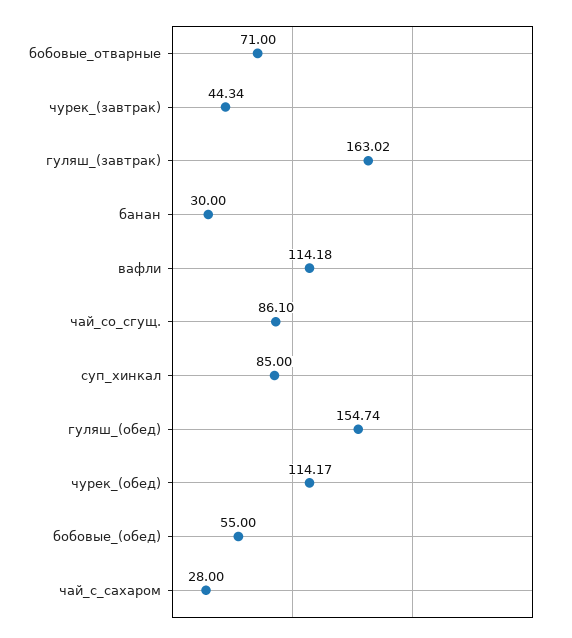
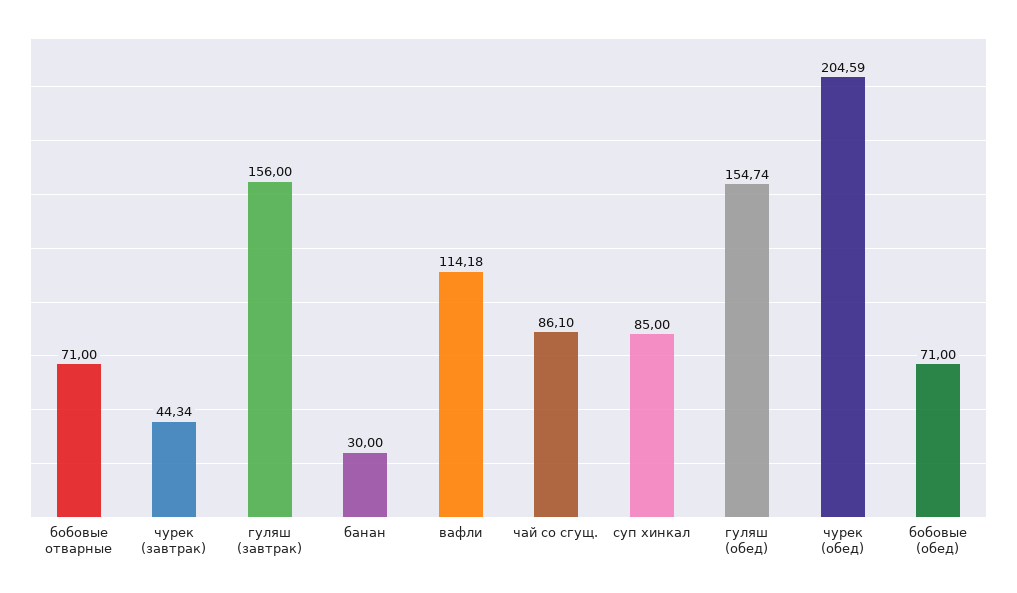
  {
    "бобовые_отварные": 71,
    "чурек_(завтрак)": 44.34,
-   "гуляш_(завтрак)": 163.02,
+   "гуляш_(завтрак)": 156,
    "банан": 30,
    "вафли": 114.18,
    "чай_со_сгущ.": 86.1,
    "суп_хинкал": 85,
    "гуляш_(обед)": 154.74,
-   "чурек_(обед)": 114.17,
+   "чурек_(обед)": 204.59,
-   "бобовые_(обед)": 55,
+   "бобовые_(обед)": 71
-   "чай_с_сахаром": 28
  }

